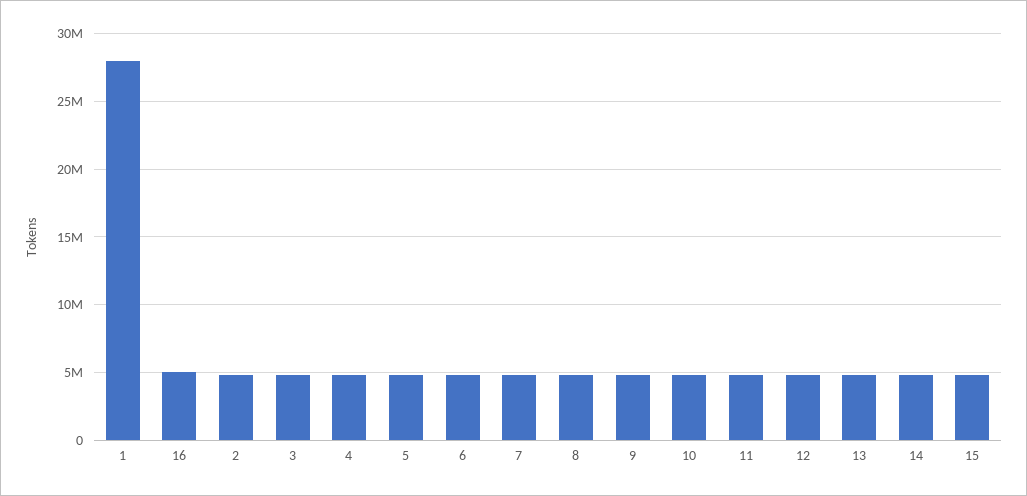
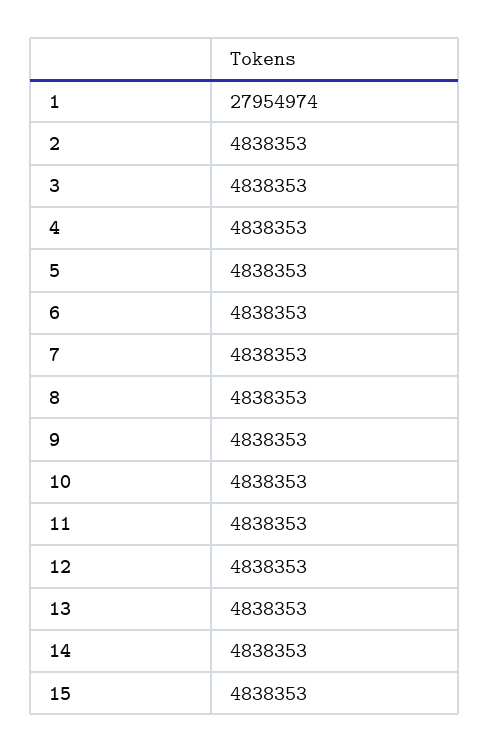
  {
    "1": 27954974,
-   "16": 5000000,
    "2": 4838353,
    "3": 4838353,
    "4": 4838353,
    "5": 4838353,
    "6": 4838353,
    "7": 4838353,
    "8": 4838353,
    "9": 4838353,
    "10": 4838353,
    "11": 4838353,
    "12": 4838353,
    "13": 4838353,
    "14": 4838353,
    "15": 4838353
  }

